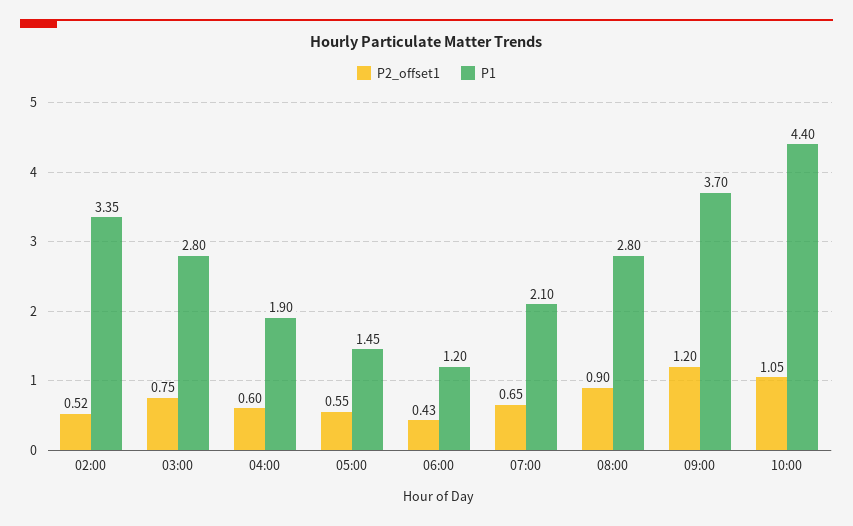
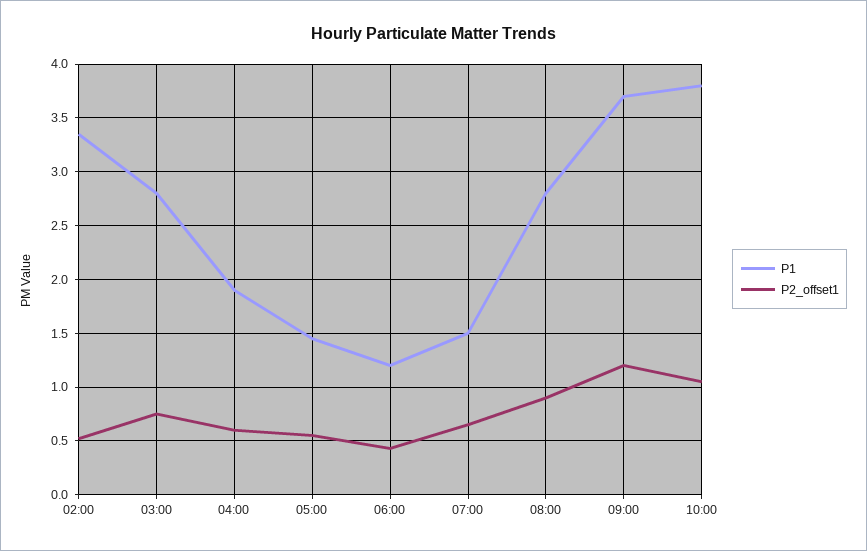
  {
    "P2_offset1": {
      "02:00": 0.52,
      "03:00": 0.75,
      "04:00": 0.6,
      "05:00": 0.55,
      "06:00": 0.43,
      "07:00": 0.65,
      "08:00": 0.9,
      "09:00": 1.2,
      "10:00": 1.05
    },
    "P1": {
      "02:00": 3.35,
      "03:00": 2.8,
      "04:00": 1.9,
      "05:00": 1.45,
      "06:00": 1.2,
-     "07:00": 2.1,
+     "07:00": 1.5,
      "08:00": 2.8,
      "09:00": 3.7,
-     "10:00": 4.4
+     "10:00": 3.8
    }
  }

